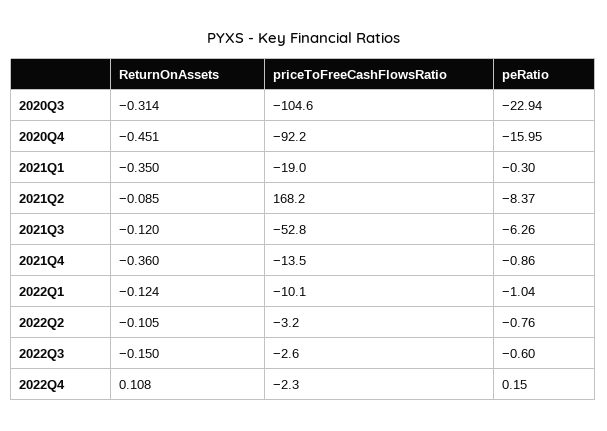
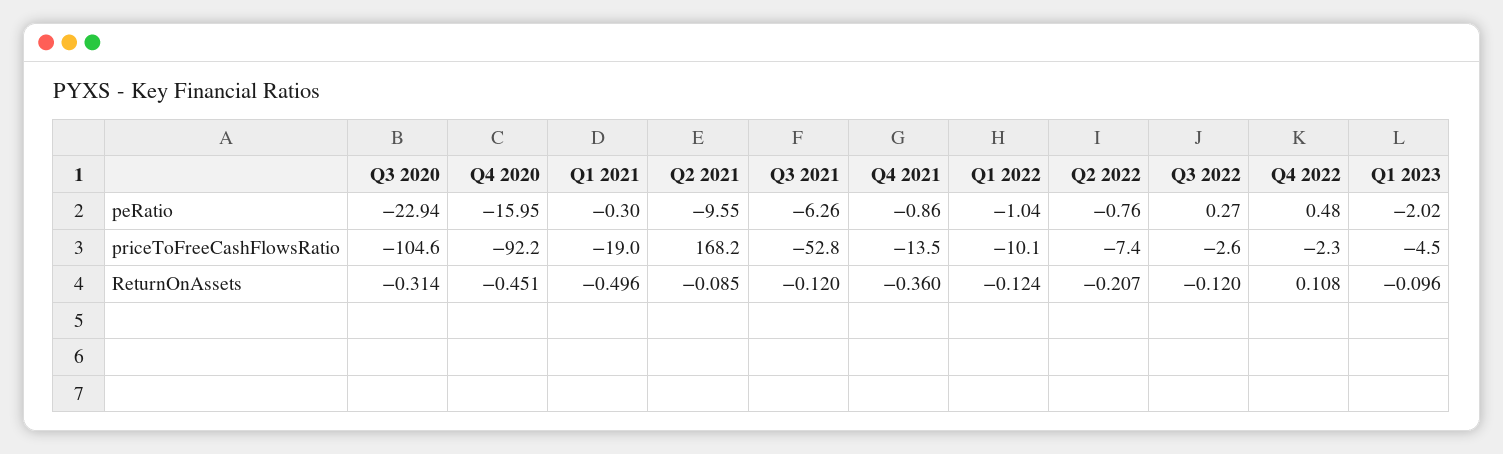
  {
    "ReturnOnAssets": {
      "2020Q3": -0.314,
      "2020Q4": -0.451,
-     "2021Q1": -0.35,
+     "2021Q1": -0.496,
      "2021Q2": -0.085,
      "2021Q3": -0.12,
      "2021Q4": -0.36,
      "2022Q1": -0.124,
-     "2022Q2": -0.105,
+     "2022Q2": -0.207,
-     "2022Q3": -0.15,
+     "2022Q3": -0.12,
-     "2022Q4": 0.108
+     "2022Q4": 0.108,
+     "Q1 2023": -0.096
    },
    "priceToFreeCashFlowsRatio": {
      "2020Q3": -104.6,
      "2020Q4": -92.2,
      "2021Q1": -19,
      "2021Q2": 168.2,
      "2021Q3": -52.8,
      "2021Q4": -13.5,
      "2022Q1": -10.1,
-     "2022Q2": -3.2,
+     "2022Q2": -7.4,
      "2022Q3": -2.6,
-     "2022Q4": -2.3
+     "2022Q4": -2.3,
+     "Q1 2023": -4.5
    },
    "peRatio": {
      "2020Q3": -22.94,
      "2020Q4": -15.95,
      "2021Q1": -0.3,
-     "2021Q2": -8.37,
+     "2021Q2": -9.55,
      "2021Q3": -6.26,
      "2021Q4": -0.86,
      "2022Q1": -1.04,
      "2022Q2": -0.76,
-     "2022Q3": -0.6,
+     "2022Q3": 0.27,
-     "2022Q4": 0.15
+     "2022Q4": 0.48,
+     "Q1 2023": -2.02
    }
  }

